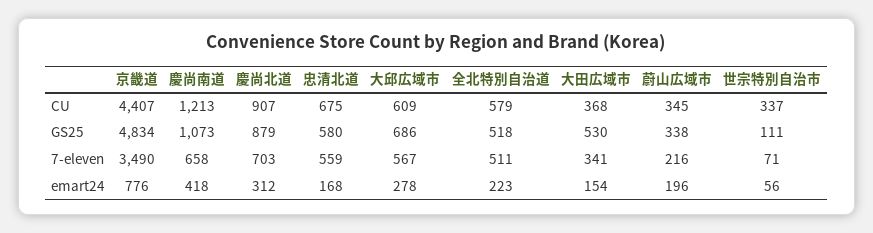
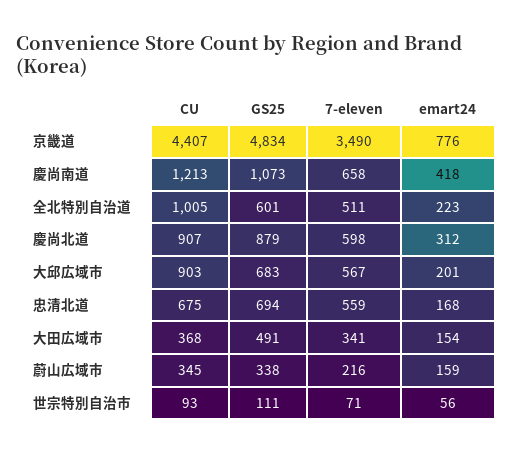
  {
    "京畿道": {
      "CU": 4407,
      "GS25": 4834,
      "7-eleven": 3490,
      "emart24": 776
    },
    "慶尚南道": {
      "CU": 1213,
      "GS25": 1073,
      "7-eleven": 658,
      "emart24": 418
    },
    "慶尚北道": {
      "CU": 907,
      "GS25": 879,
-     "7-eleven": 703,
+     "7-eleven": 598,
      "emart24": 312
    },
    "忠清北道": {
      "CU": 675,
-     "GS25": 580,
+     "GS25": 694,
      "7-eleven": 559,
      "emart24": 168
    },
    "大邱広域市": {
-     "CU": 609,
+     "CU": 903,
-     "GS25": 686,
+     "GS25": 683,
      "7-eleven": 567,
-     "emart24": 278
+     "emart24": 201
    },
    "全北特別自治道": {
-     "CU": 579,
+     "CU": 1005,
-     "GS25": 518,
+     "GS25": 601,
      "7-eleven": 511,
      "emart24": 223
    },
    "大田広域市": {
      "CU": 368,
-     "GS25": 530,
+     "GS25": 491,
      "7-eleven": 341,
      "emart24": 154
    },
    "蔚山広域市": {
      "CU": 345,
      "GS25": 338,
      "7-eleven": 216,
-     "emart24": 196
+     "emart24": 159
    },
    "世宗特別自治市": {
-     "CU": 337,
+     "CU": 93,
      "GS25": 111,
      "7-eleven": 71,
      "emart24": 56
    }
  }

